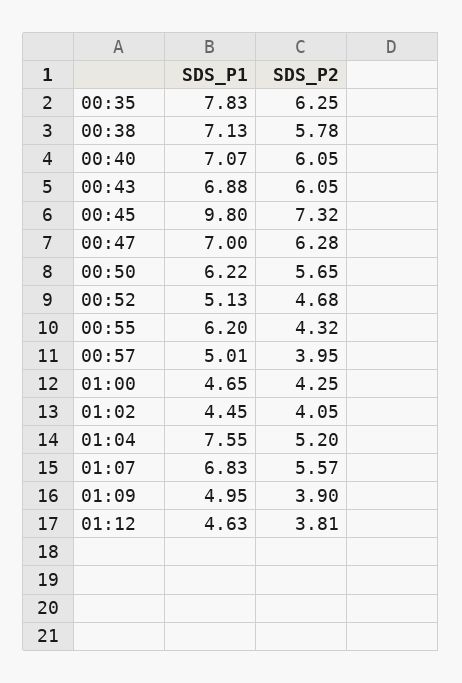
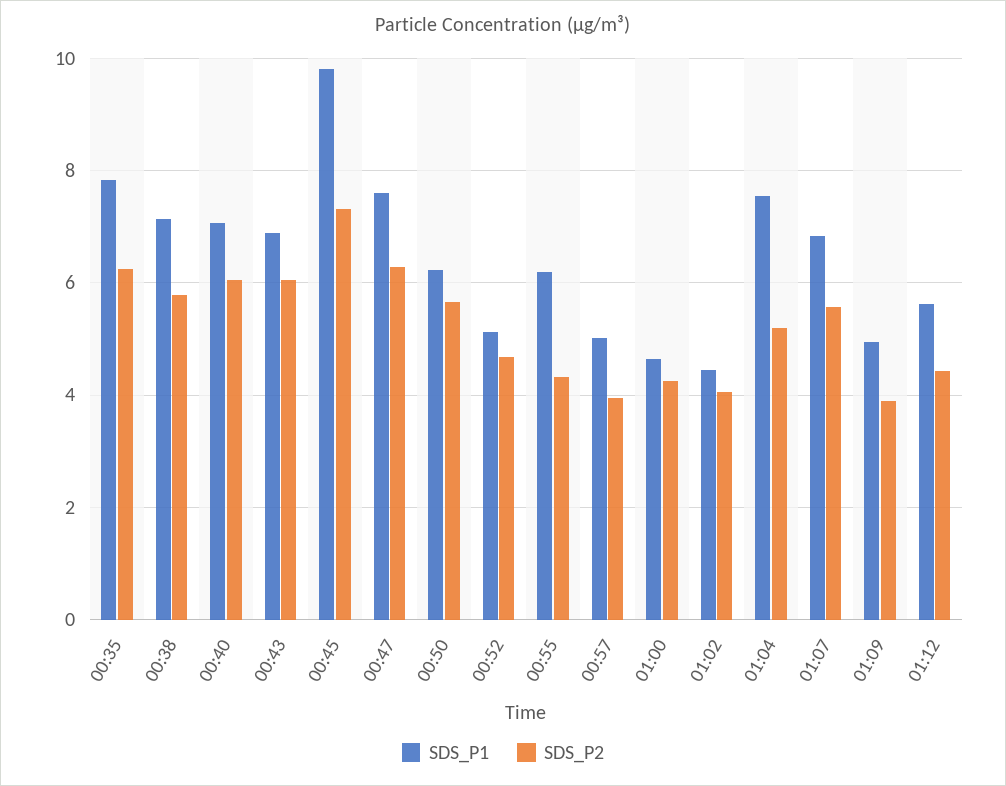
  {
    "SDS_P1": {
      "00:35": 7.83,
      "00:38": 7.13,
      "00:40": 7.07,
      "00:43": 6.88,
      "00:45": 9.8,
-     "00:47": 7,
+     "00:47": 7.6,
      "00:50": 6.22,
      "00:52": 5.13,
      "00:55": 6.2,
      "00:57": 5.01,
      "01:00": 4.65,
      "01:02": 4.45,
      "01:04": 7.55,
      "01:07": 6.83,
      "01:09": 4.95,
-     "01:12": 4.63
+     "01:12": 5.6
    },
    "SDS_P2": {
      "00:35": 6.25,
      "00:38": 5.78,
      "00:40": 6.05,
      "00:43": 6.05,
      "00:45": 7.32,
      "00:47": 6.28,
      "00:50": 5.65,
      "00:52": 4.68,
      "00:55": 4.32,
      "00:57": 3.95,
      "01:00": 4.25,
      "01:02": 4.05,
      "01:04": 5.2,
      "01:07": 5.57,
      "01:09": 3.9,
-     "01:12": 3.81
+     "01:12": 4.4
    }
  }

